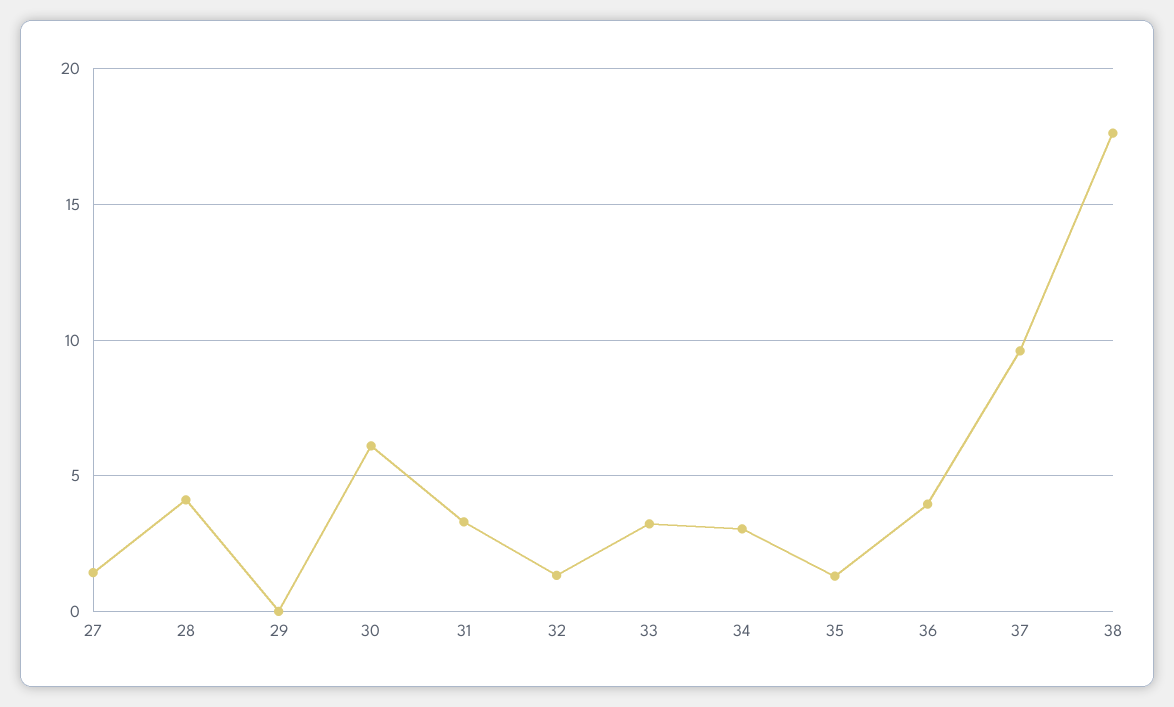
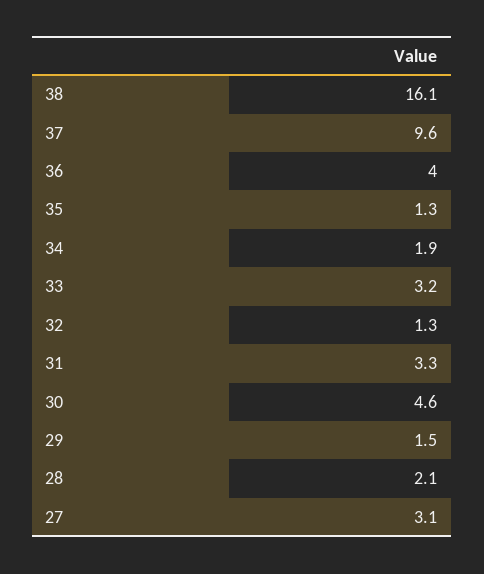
  {
-   "27": 1.5,
+   "27": 3.1,
-   "28": 4,
+   "28": 2.1,
-   "29": 0,
+   "29": 1.5,
-   "30": 6,
+   "30": 4.6,
    "31": 3.3,
    "32": 1.3,
    "33": 3.2,
-   "34": 3,
+   "34": 1.9,
    "35": 1.3,
    "36": 4,
    "37": 9.6,
-   "38": 17.5
+   "38": 16.1
  }

